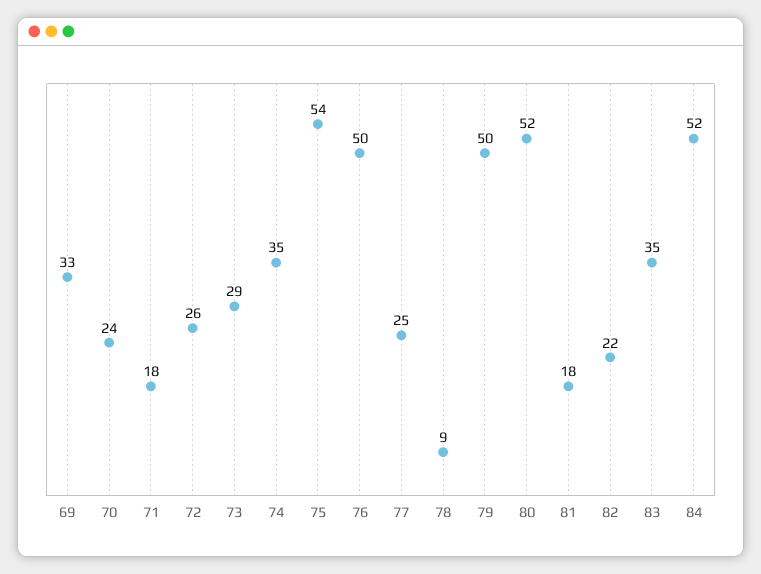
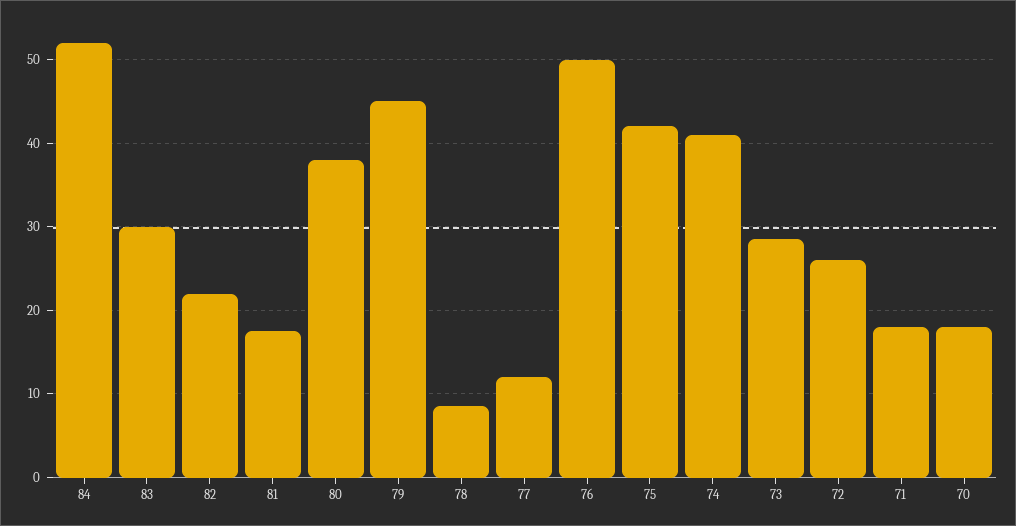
  {
-   "69": 33,
-   "70": 24,
+   "70": 18,
    "71": 18,
    "72": 26,
    "73": 29,
-   "74": 35,
+   "74": 41,
-   "75": 54,
+   "75": 42,
    "76": 50,
-   "77": 25,
+   "77": 12,
    "78": 9,
-   "79": 50,
+   "79": 45,
-   "80": 52,
+   "80": 38,
    "81": 18,
    "82": 22,
-   "83": 35,
+   "83": 30,
    "84": 52
  }

